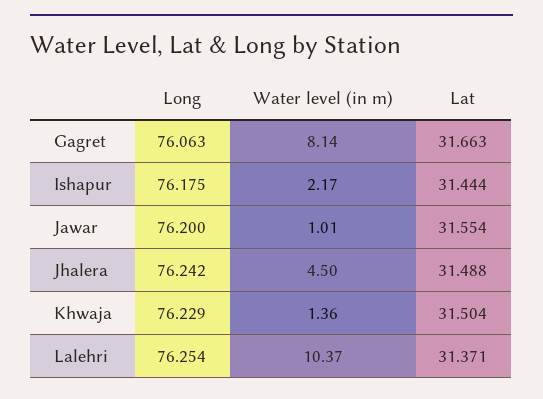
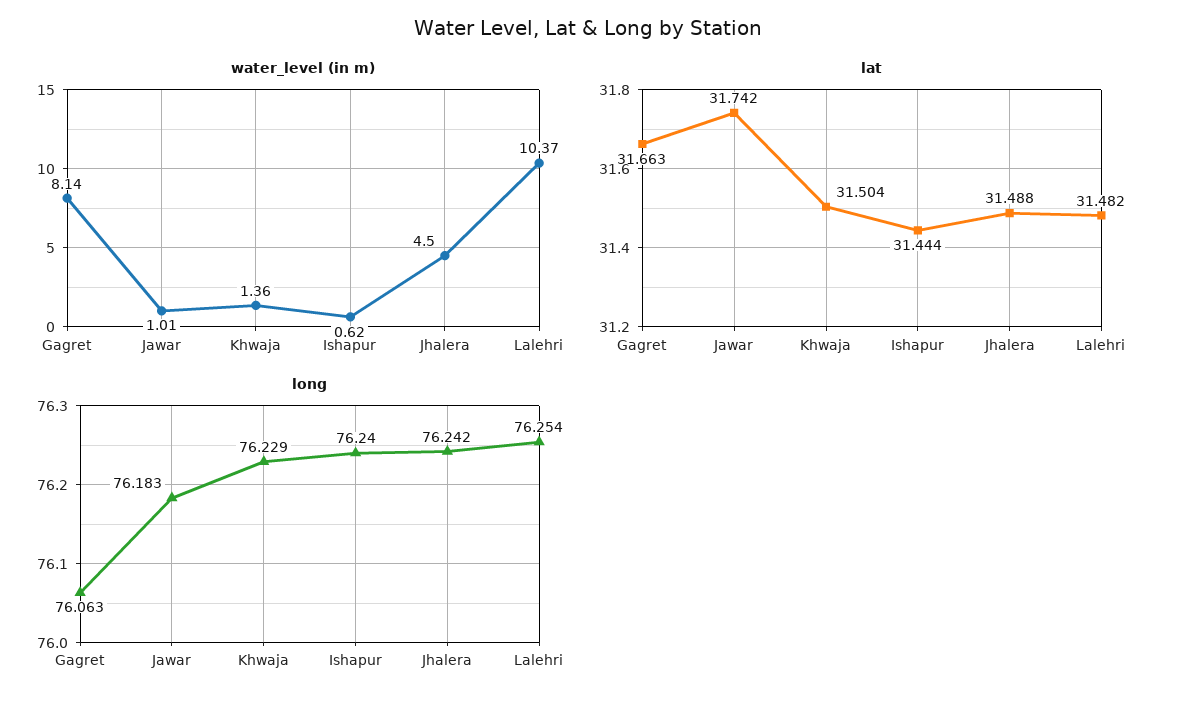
  {
    "Long": {
      "Gagret": 76.063,
-     "Ishapur": 76.175,
+     "Ishapur": 76.24,
-     "Jawar": 76.2,
+     "Jawar": 76.183,
      "Jhalera": 76.242,
      "Khwaja": 76.229,
      "Lalehri": 76.254
    },
    "Water level (in m)": {
      "Gagret": 8.14,
-     "Ishapur": 2.17,
+     "Ishapur": 0.62,
      "Jawar": 1.01,
      "Jhalera": 4.5,
      "Khwaja": 1.36,
      "Lalehri": 10.37
    },
    "Lat": {
      "Gagret": 31.663,
      "Ishapur": 31.444,
-     "Jawar": 31.554,
+     "Jawar": 31.742,
      "Jhalera": 31.488,
      "Khwaja": 31.504,
-     "Lalehri": 31.371
+     "Lalehri": 31.482
    }
  }

